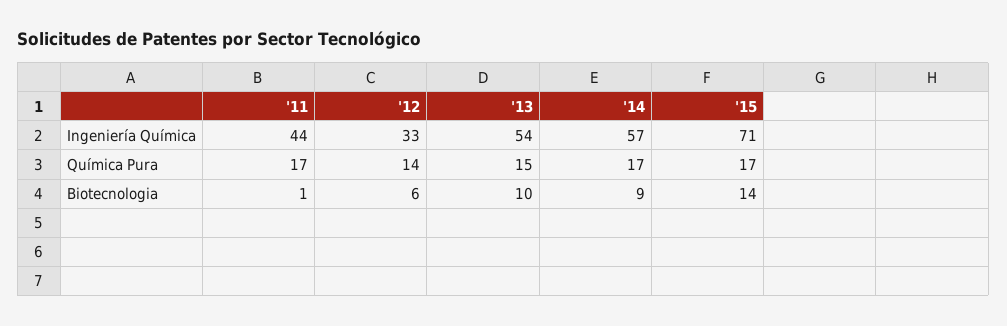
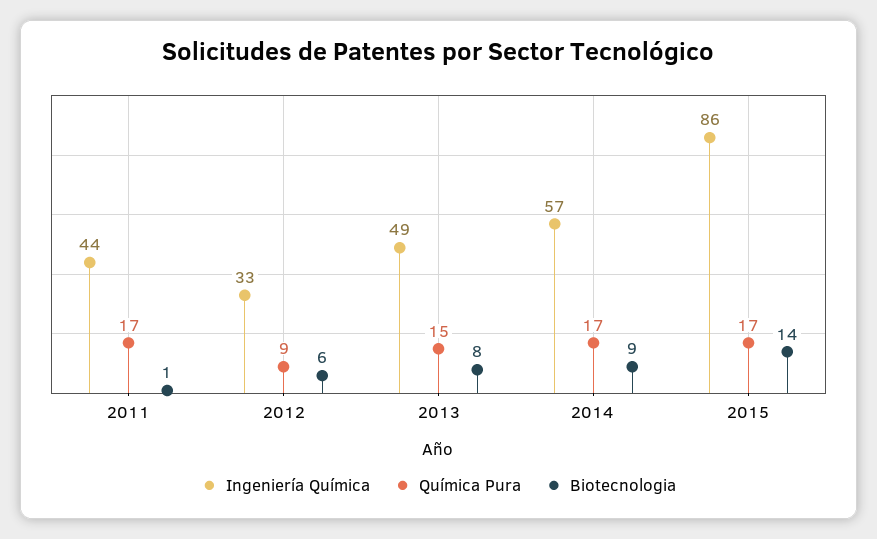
  {
    "Ingeniería Química": {
      "'11": 44,
      "'12": 33,
-     "'13": 54,
+     "'13": 49,
      "'14": 57,
-     "'15": 71
+     "'15": 86
    },
    "Química Pura": {
      "'11": 17,
-     "'12": 14,
+     "'12": 9,
      "'13": 15,
      "'14": 17,
      "'15": 17
    },
    "Biotecnologia": {
      "'11": 1,
      "'12": 6,
-     "'13": 10,
+     "'13": 8,
      "'14": 9,
      "'15": 14
    }
  }

